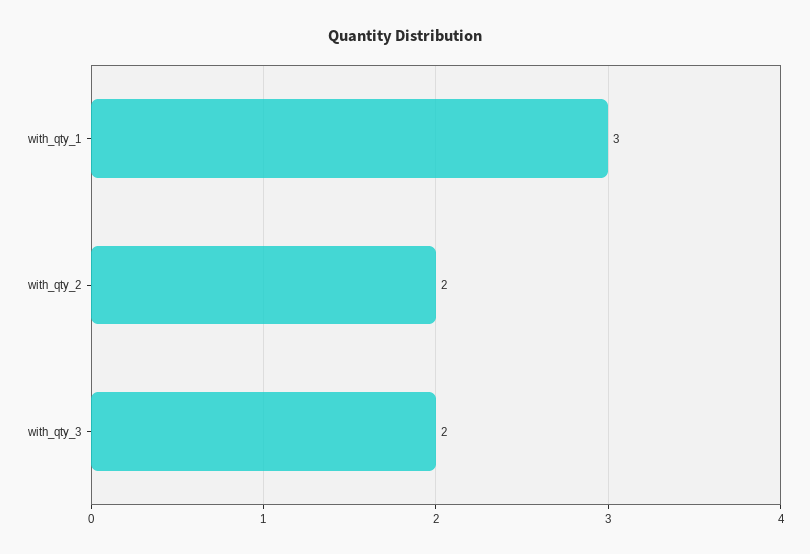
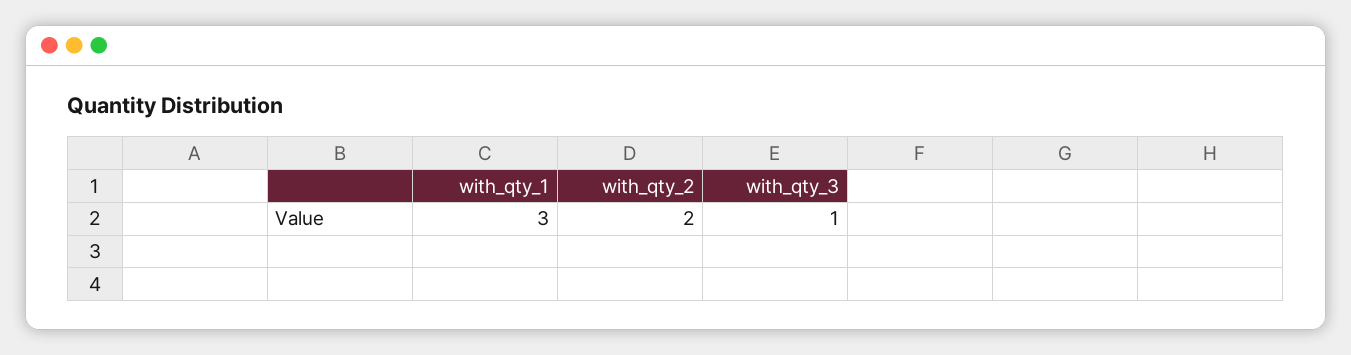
  {
    "with_qty_1": 3,
    "with_qty_2": 2,
-   "with_qty_3": 2
+   "with_qty_3": 1
  }

